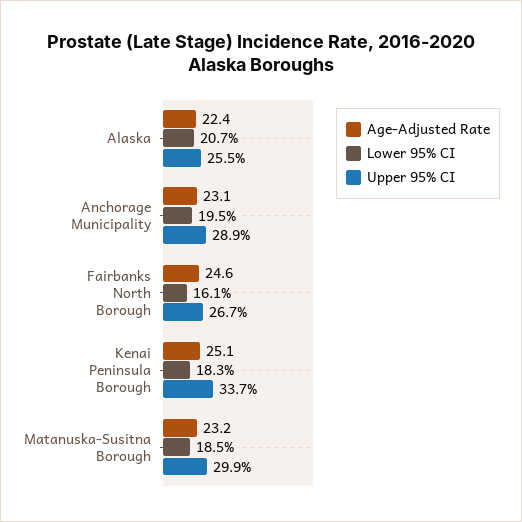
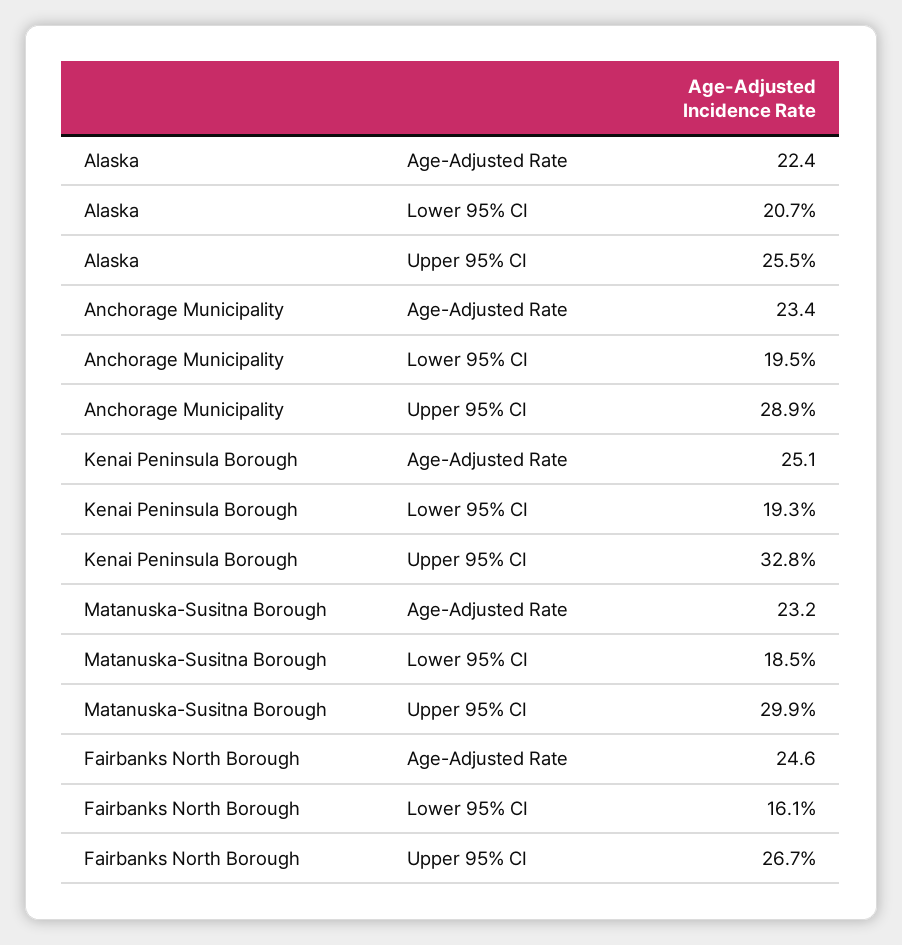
  {
    "Age-Adjusted Rate": {
      "Alaska": 22.4,
-     "Anchorage Municipality": 23.1,
+     "Anchorage Municipality": 23.4,
      "Fairbanks North Borough": 24.6,
      "Kenai Peninsula Borough": 25.1,
      "Matanuska-Susitna Borough": 23.2
    },
    "Lower 95% CI": {
      "Alaska": 20.7,
      "Anchorage Municipality": 19.5,
      "Fairbanks North Borough": 16.1,
-     "Kenai Peninsula Borough": 18.3,
+     "Kenai Peninsula Borough": 19.3,
      "Matanuska-Susitna Borough": 18.5
    },
    "Upper 95% CI": {
      "Alaska": 25.5,
      "Anchorage Municipality": 28.9,
      "Fairbanks North Borough": 26.7,
-     "Kenai Peninsula Borough": 33.7,
+     "Kenai Peninsula Borough": 32.8,
      "Matanuska-Susitna Borough": 29.9
    }
  }

